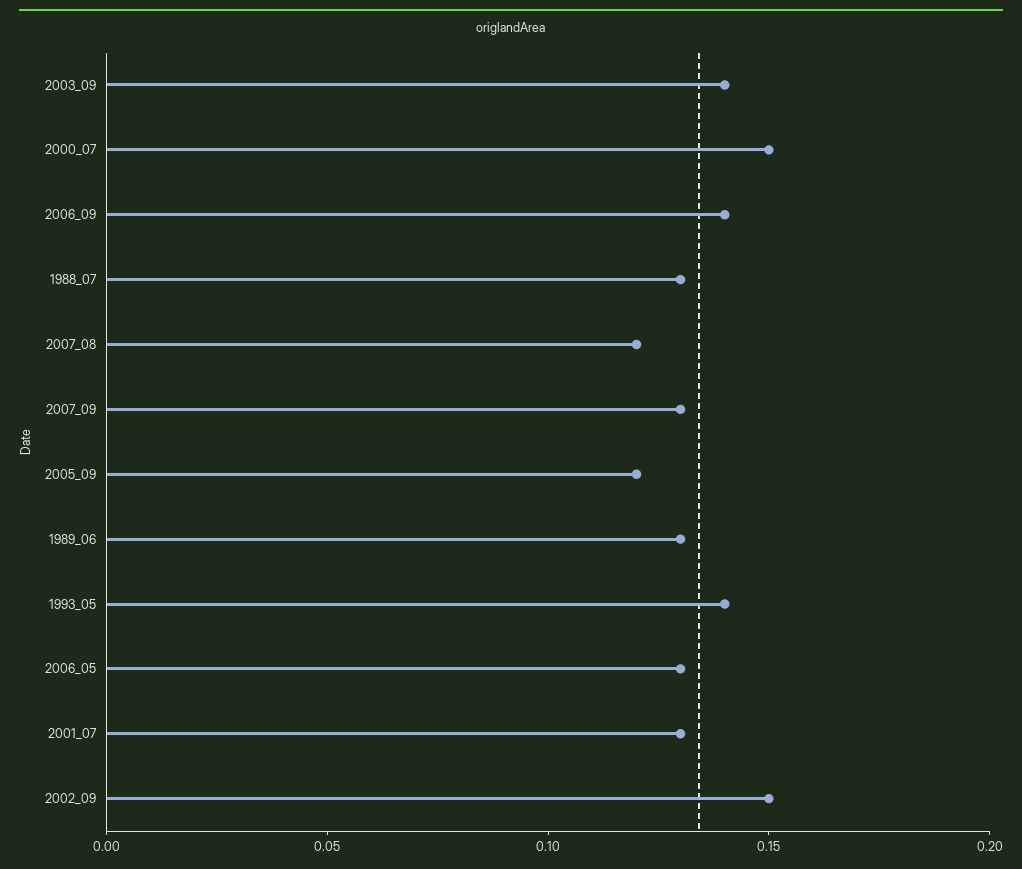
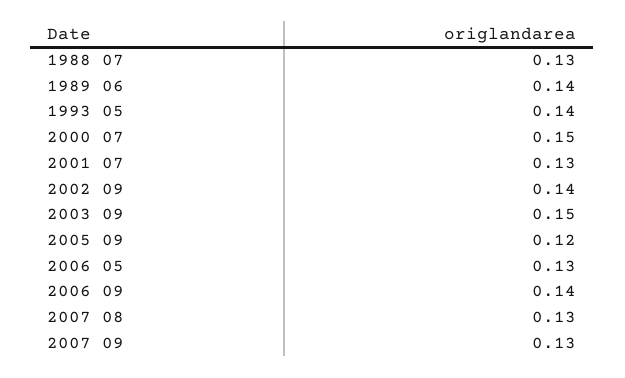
  {
-   "2003_09": 0.14,
+   "2003_09": 0.15,
    "2000_07": 0.15,
    "2006_09": 0.14,
    "1988_07": 0.13,
-   "2007_08": 0.12,
+   "2007_08": 0.13,
    "2007_09": 0.13,
    "2005_09": 0.12,
-   "1989_06": 0.13,
+   "1989_06": 0.14,
    "1993_05": 0.14,
    "2006_05": 0.13,
    "2001_07": 0.13,
-   "2002_09": 0.15
+   "2002_09": 0.14
  }

